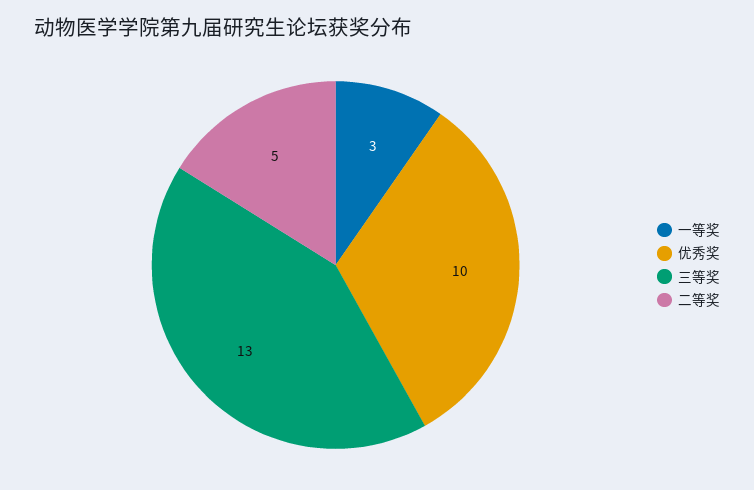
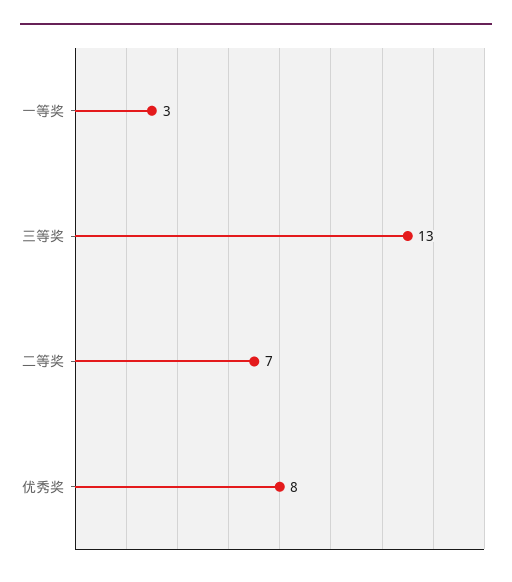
  {
    "一等奖": 3,
-   "优秀奖": 10,
+   "优秀奖": 8,
    "三等奖": 13,
-   "二等奖": 5
+   "二等奖": 7
  }

